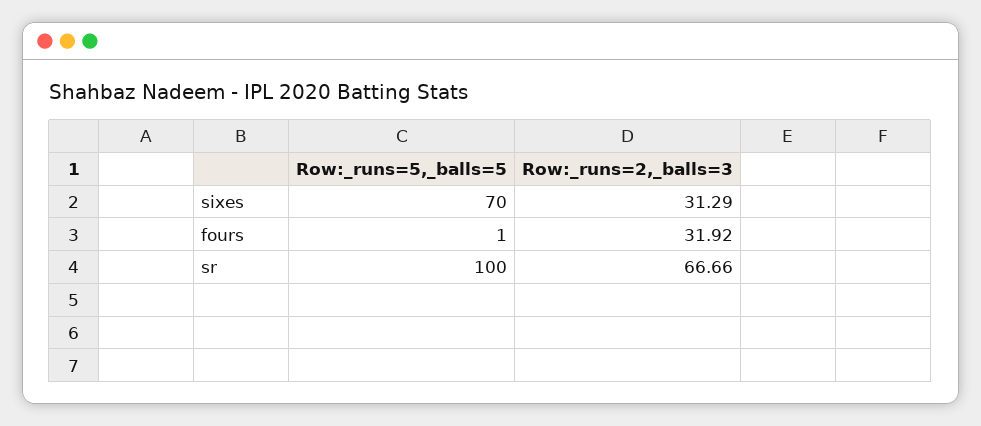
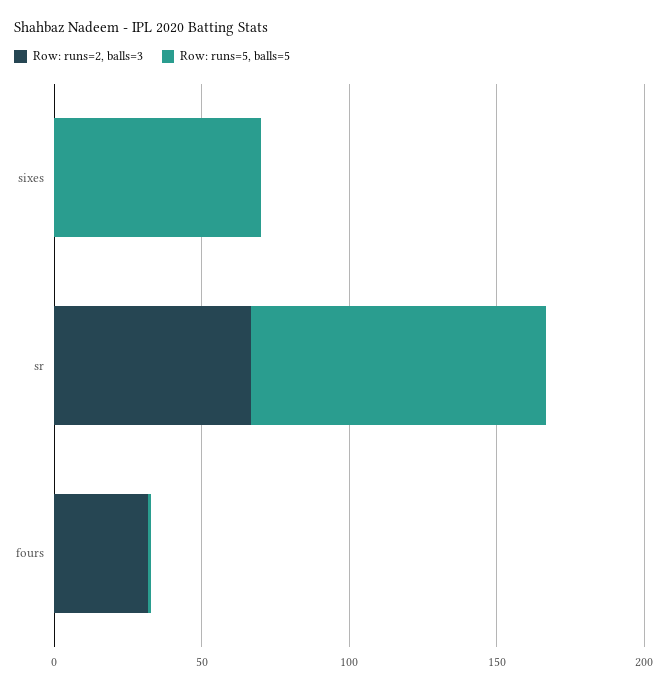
  {
    "Row:_runs=5,_balls=5": {
      "sixes": 70,
      "fours": 1,
      "sr": 100
    },
    "Row:_runs=2,_balls=3": {
-     "sixes": 31.29,
+     "sixes": 0,
      "fours": 31.92,
      "sr": 66.66
    }
  }

